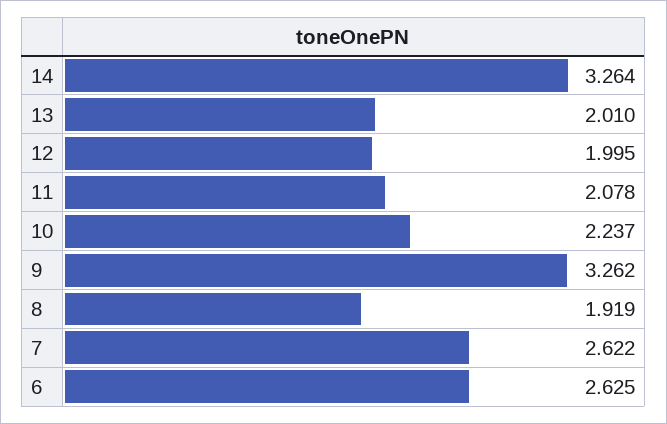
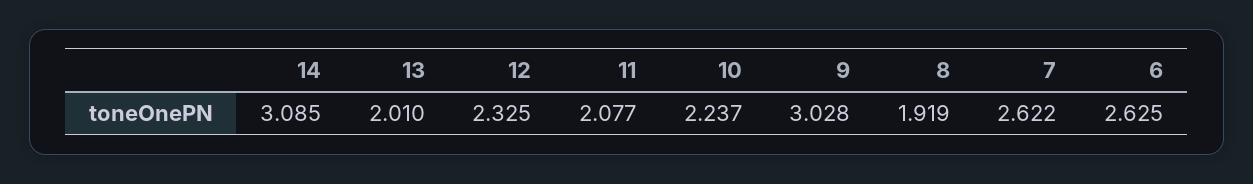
  {
-   "14": 3.264,
+   "14": 3.085,
    "13": 2.01,
-   "12": 1.995,
+   "12": 2.325,
-   "11": 2.078,
+   "11": 2.077,
    "10": 2.237,
-   "9": 3.262,
+   "9": 3.028,
    "8": 1.919,
    "7": 2.622,
    "6": 2.625
  }

